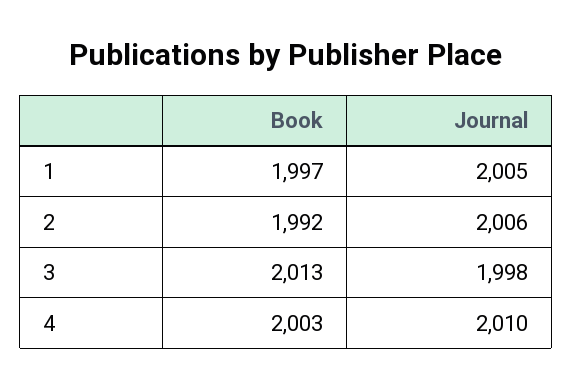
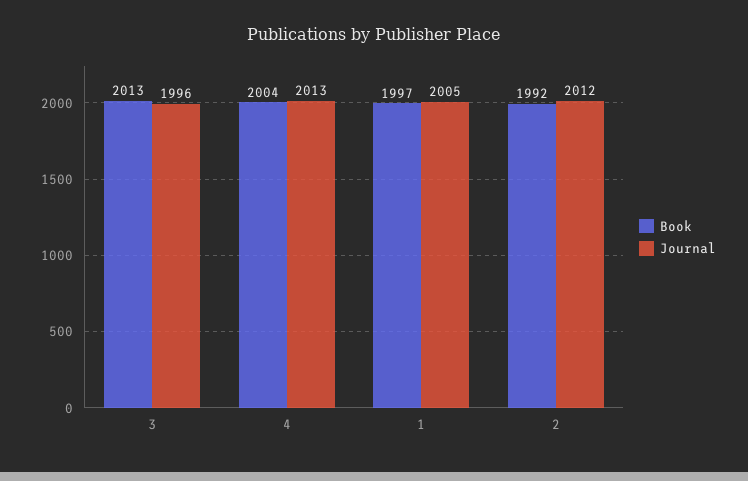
  {
    "Book": {
      "1": 1997,
      "2": 1992,
      "3": 2013,
-     "4": 2003
+     "4": 2004
    },
    "Journal": {
      "1": 2005,
-     "2": 2006,
+     "2": 2012,
-     "3": 1998,
+     "3": 1996,
-     "4": 2010
+     "4": 2013
    }
  }

